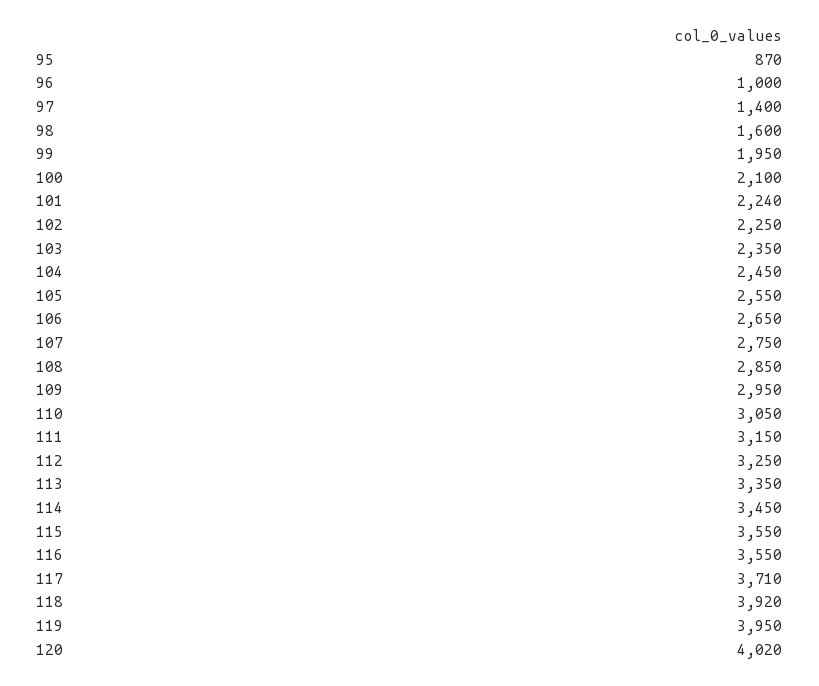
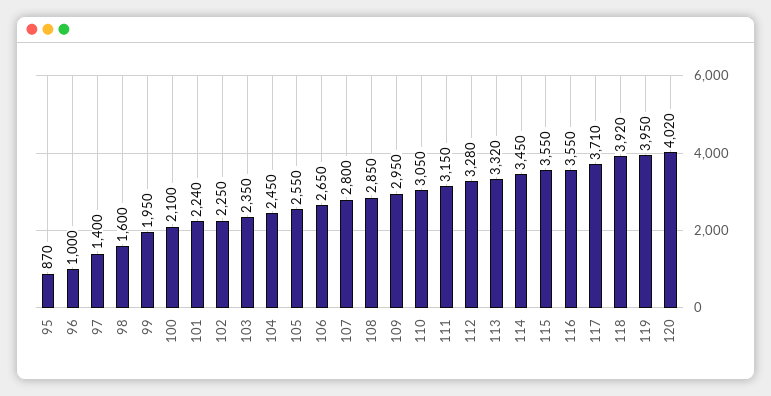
  {
    "95": 870,
    "96": 1000,
    "97": 1400,
    "98": 1600,
    "99": 1950,
    "100": 2100,
    "101": 2240,
    "102": 2250,
    "103": 2350,
    "104": 2450,
    "105": 2550,
    "106": 2650,
-   "107": 2750,
+   "107": 2800,
    "108": 2850,
    "109": 2950,
    "110": 3050,
    "111": 3150,
-   "112": 3250,
+   "112": 3280,
-   "113": 3350,
+   "113": 3320,
    "114": 3450,
    "115": 3550,
    "116": 3550,
    "117": 3710,
    "118": 3920,
    "119": 3950,
    "120": 4020
  }

